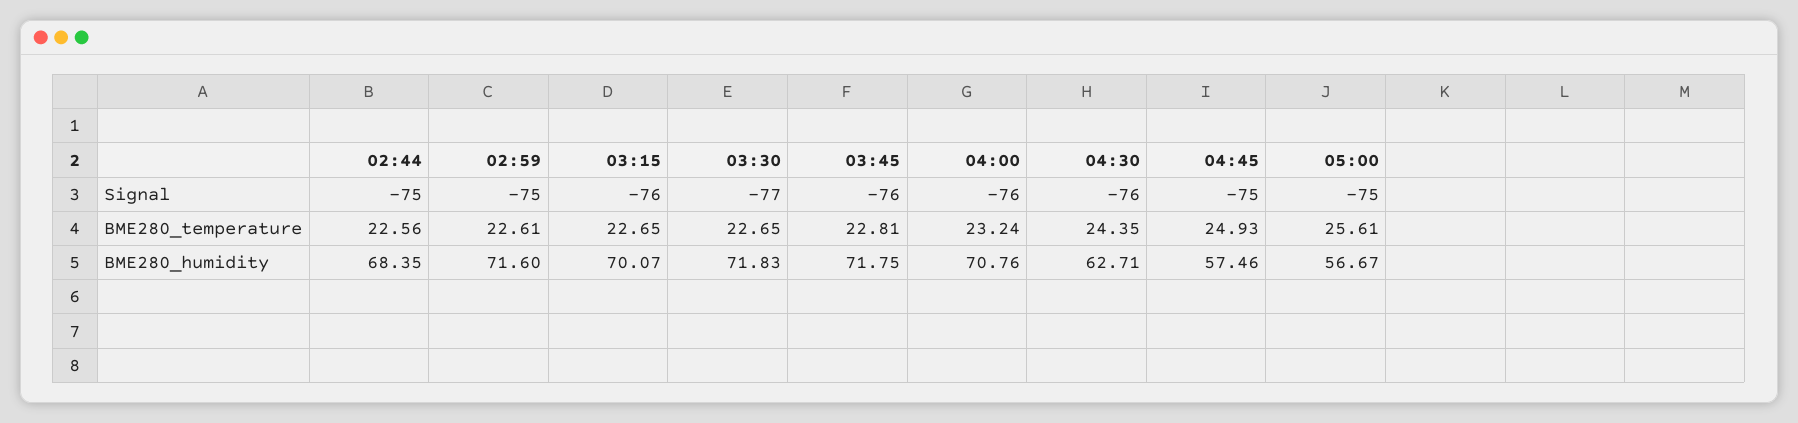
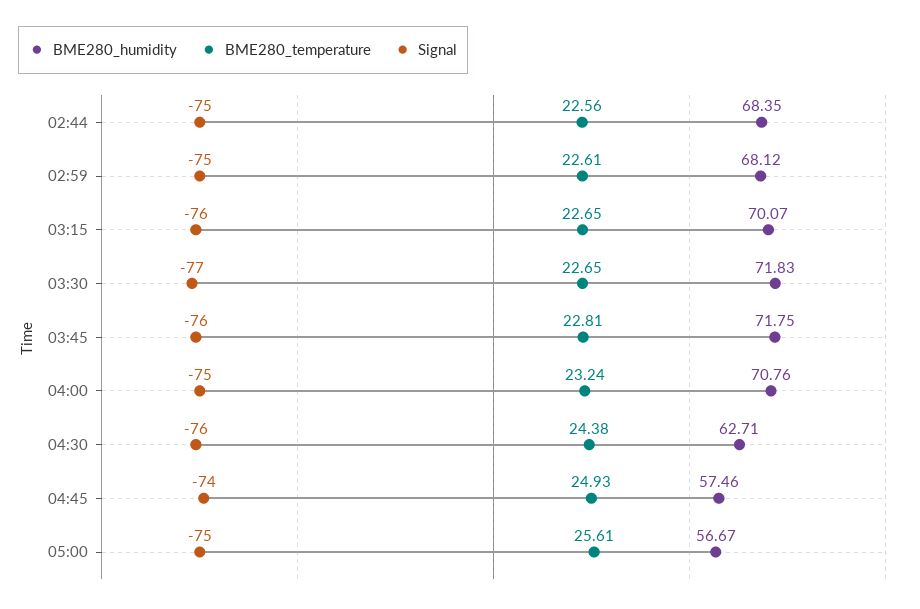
  {
    "Signal": {
      "02:44": -75,
      "02:59": -75,
      "03:15": -76,
      "03:30": -77,
      "03:45": -76,
-     "04:00": -76,
+     "04:00": -75,
      "04:30": -76,
-     "04:45": -75,
+     "04:45": -74,
      "05:00": -75
    },
    "BME280_temperature": {
      "02:44": 22.56,
      "02:59": 22.61,
      "03:15": 22.65,
      "03:30": 22.65,
      "03:45": 22.81,
      "04:00": 23.24,
-     "04:30": 24.35,
+     "04:30": 24.38,
      "04:45": 24.93,
      "05:00": 25.61
    },
    "BME280_humidity": {
      "02:44": 68.35,
-     "02:59": 71.6,
+     "02:59": 68.12,
      "03:15": 70.07,
      "03:30": 71.83,
      "03:45": 71.75,
      "04:00": 70.76,
      "04:30": 62.71,
      "04:45": 57.46,
      "05:00": 56.67
    }
  }

